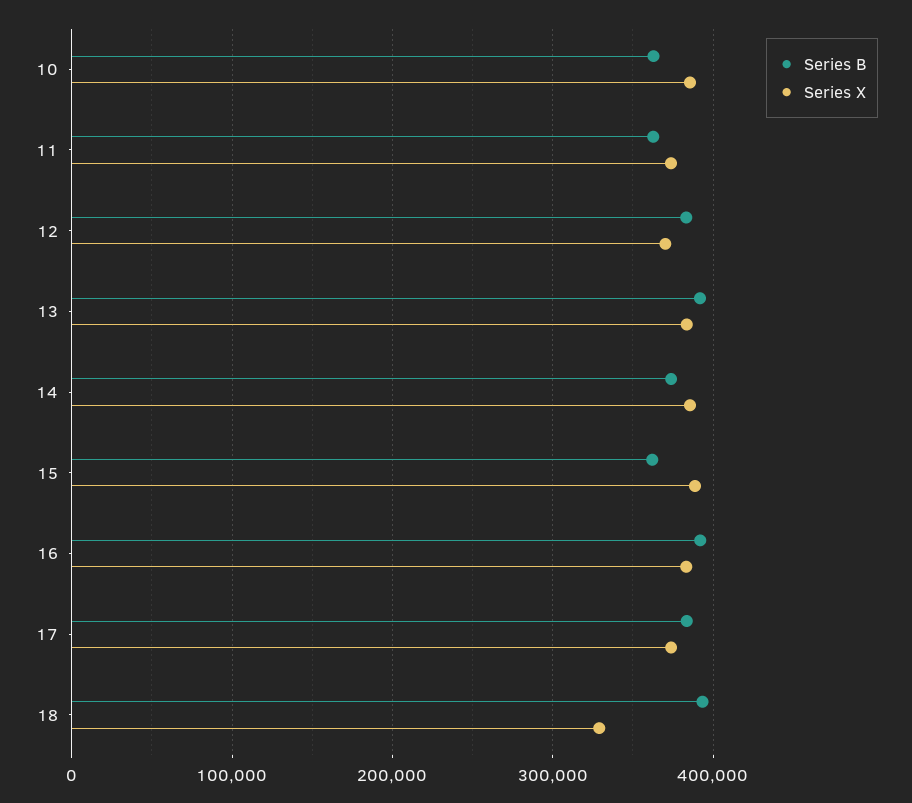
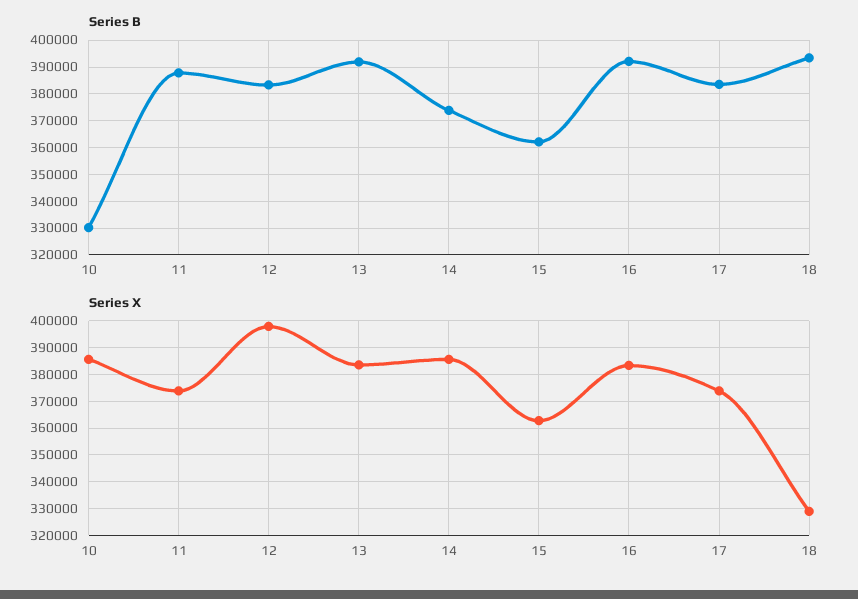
  {
    "Series B": {
-     "10": 360000,
+     "10": 330000,
-     "11": 360000,
+     "11": 387500,
      "12": 382500,
      "13": 392500,
      "14": 375000,
      "15": 362500,
      "16": 392500,
      "17": 382500,
      "18": 392500
    },
    "Series X": {
      "10": 385000,
      "11": 375000,
-     "12": 370000,
+     "12": 397500,
      "13": 382500,
      "14": 385000,
-     "15": 390000,
+     "15": 362500,
      "16": 382500,
      "17": 375000,
      "18": 330000
    }
  }

